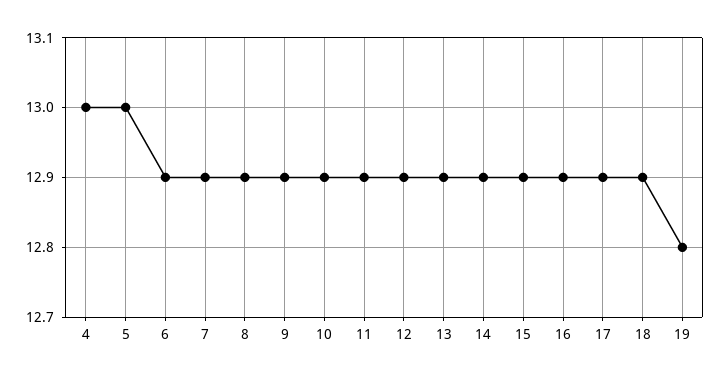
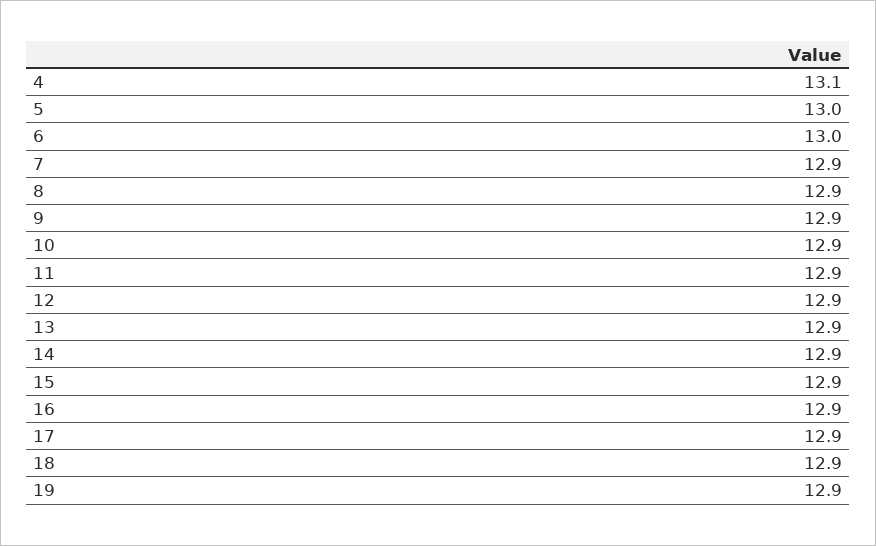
  {
-   "4": 13,
+   "4": 13.1,
    "5": 13,
-   "6": 12.9,
+   "6": 13,
    "7": 12.9,
    "8": 12.9,
    "9": 12.9,
    "10": 12.9,
    "11": 12.9,
    "12": 12.9,
    "13": 12.9,
    "14": 12.9,
    "15": 12.9,
    "16": 12.9,
    "17": 12.9,
    "18": 12.9,
-   "19": 12.8
+   "19": 12.9
  }

